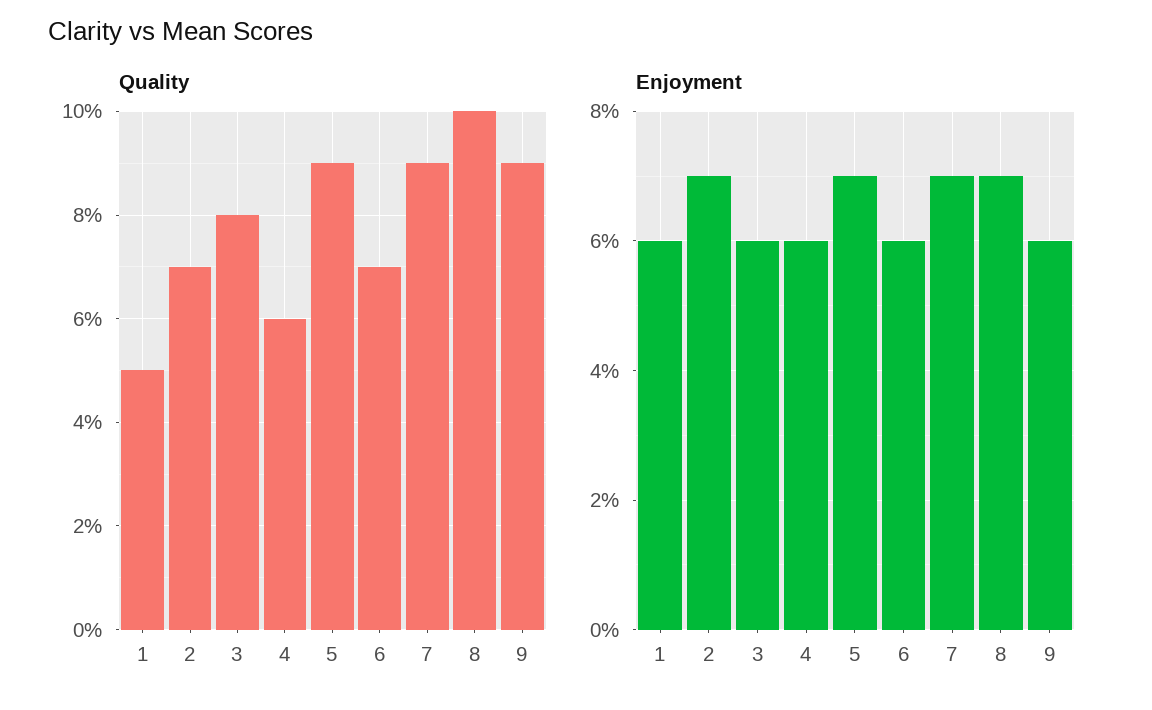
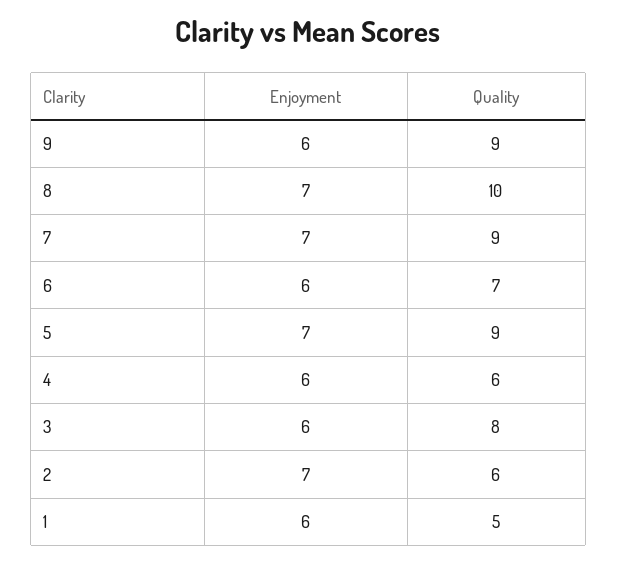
  {
    "Quality": {
      "1": 5,
-     "2": 7,
+     "2": 6,
      "3": 8,
      "4": 6,
      "5": 9,
      "6": 7,
      "7": 9,
      "8": 10,
      "9": 9
    },
    "Enjoyment": {
      "1": 6,
      "2": 7,
      "3": 6,
      "4": 6,
      "5": 7,
      "6": 6,
      "7": 7,
      "8": 7,
      "9": 6
    }
  }

